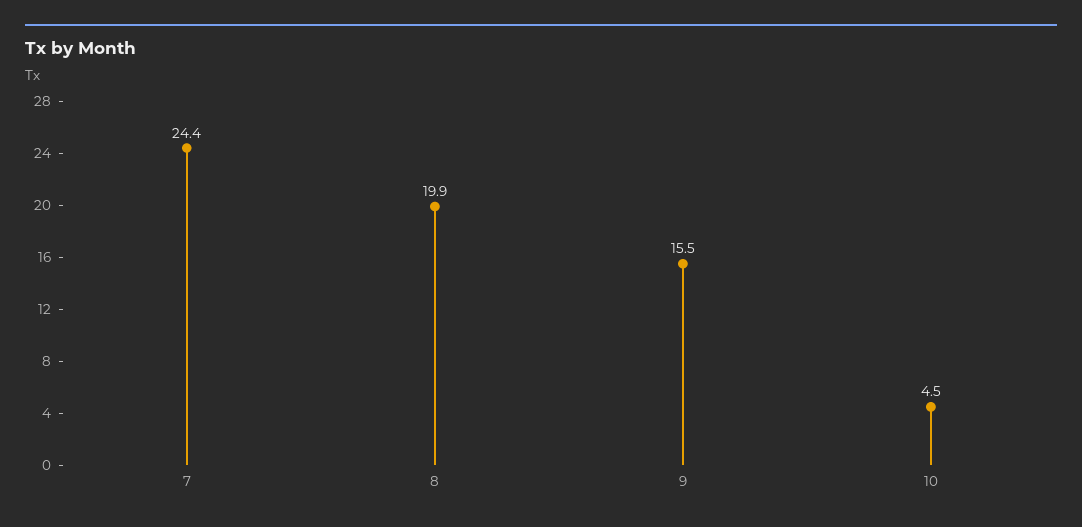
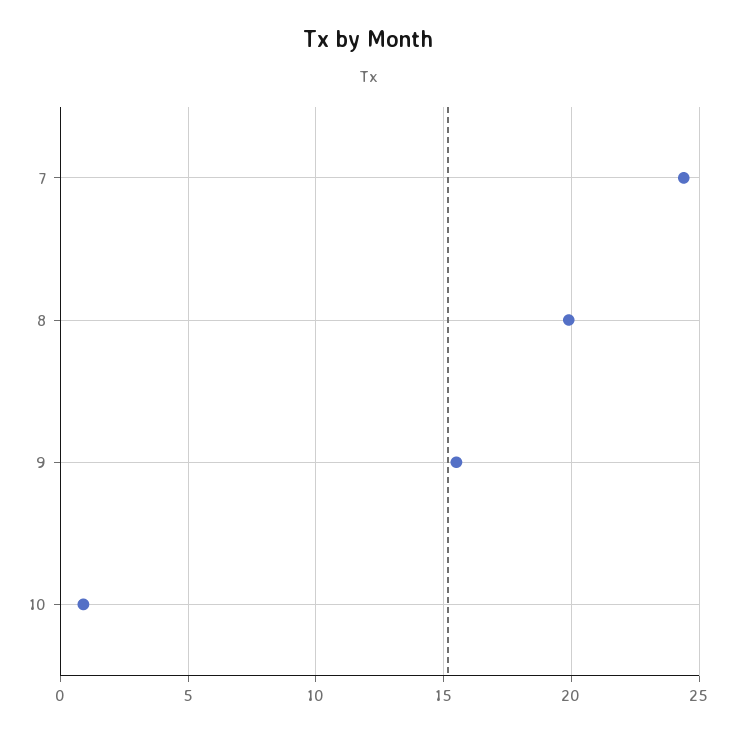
  {
    "7": 24.4,
    "8": 19.9,
    "9": 15.5,
-   "10": 4.5
+   "10": 1
  }

